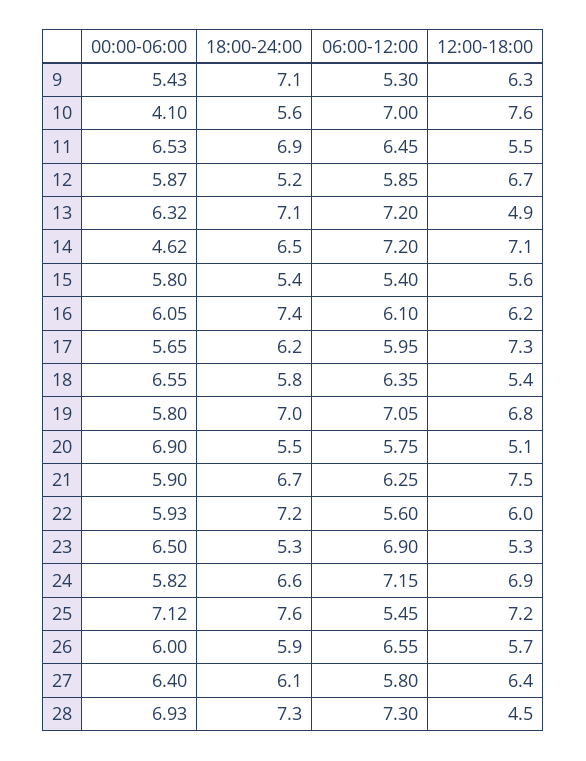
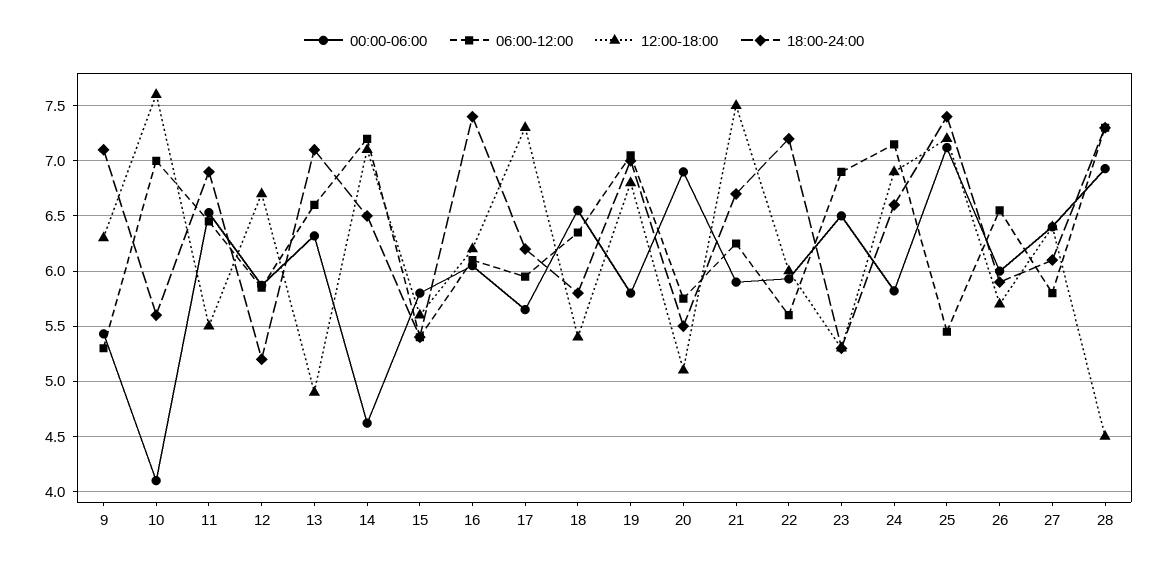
  {
    "00:00-06:00": {
      "9": 5.43,
      "10": 4.1,
      "11": 6.53,
      "12": 5.87,
      "13": 6.32,
      "14": 4.62,
      "15": 5.8,
      "16": 6.05,
      "17": 5.65,
      "18": 6.55,
      "19": 5.8,
      "20": 6.9,
      "21": 5.9,
      "22": 5.93,
      "23": 6.5,
      "24": 5.82,
      "25": 7.12,
      "26": 6,
      "27": 6.4,
      "28": 6.93
    },
    "18:00-24:00": {
      "9": 7.1,
      "10": 5.6,
      "11": 6.9,
      "12": 5.2,
      "13": 7.1,
      "14": 6.5,
      "15": 5.4,
      "16": 7.4,
      "17": 6.2,
      "18": 5.8,
      "19": 7,
      "20": 5.5,
      "21": 6.7,
      "22": 7.2,
      "23": 5.3,
      "24": 6.6,
-     "25": 7.6,
+     "25": 7.4,
      "26": 5.9,
      "27": 6.1,
      "28": 7.3
    },
    "06:00-12:00": {
      "9": 5.3,
      "10": 7,
      "11": 6.45,
      "12": 5.85,
-     "13": 7.2,
+     "13": 6.6,
      "14": 7.2,
      "15": 5.4,
      "16": 6.1,
      "17": 5.95,
      "18": 6.35,
      "19": 7.05,
      "20": 5.75,
      "21": 6.25,
      "22": 5.6,
      "23": 6.9,
      "24": 7.15,
      "25": 5.45,
      "26": 6.55,
      "27": 5.8,
      "28": 7.3
    },
    "12:00-18:00": {
      "9": 6.3,
      "10": 7.6,
      "11": 5.5,
      "12": 6.7,
      "13": 4.9,
      "14": 7.1,
      "15": 5.6,
      "16": 6.2,
      "17": 7.3,
      "18": 5.4,
      "19": 6.8,
      "20": 5.1,
      "21": 7.5,
      "22": 6,
      "23": 5.3,
      "24": 6.9,
      "25": 7.2,
      "26": 5.7,
      "27": 6.4,
      "28": 4.5
    }
  }

